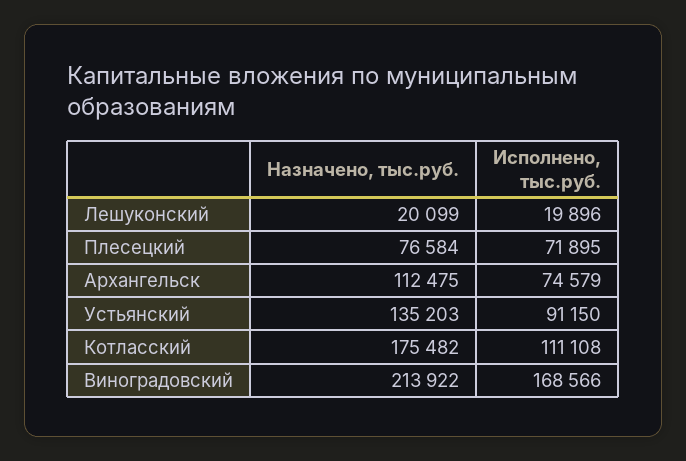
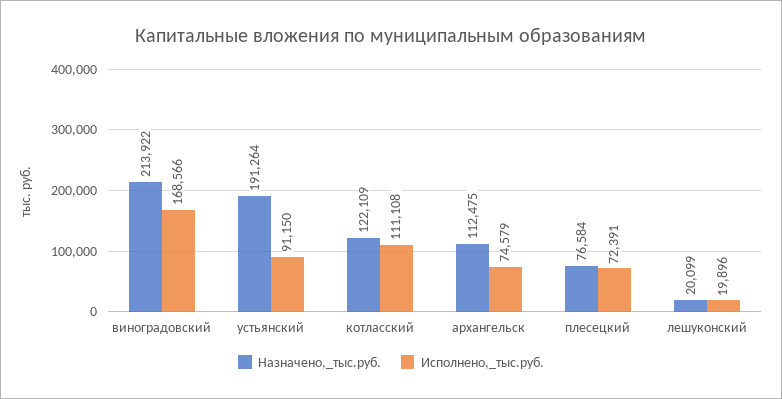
  {
    "Назначено, тыс.руб.": {
      "Лешуконский": 20099,
      "Плесецкий": 76584,
      "Архангельск": 112475,
-     "Устьянский": 135203,
+     "Устьянский": 191264,
-     "Котласский": 175482,
+     "Котласский": 122109,
      "Виноградовский": 213922
    },
    "Исполнено, тыс.руб.": {
      "Лешуконский": 19896,
-     "Плесецкий": 71895,
+     "Плесецкий": 72391,
      "Архангельск": 74579,
      "Устьянский": 91150,
      "Котласский": 111108,
      "Виноградовский": 168566
    }
  }

